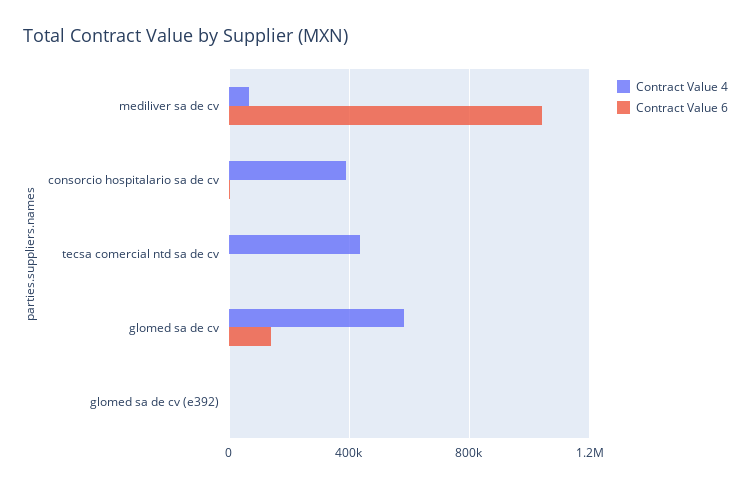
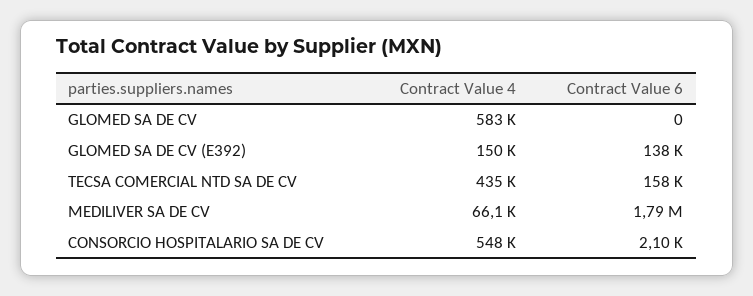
  {
    "Contract Value 4": {
      "mediliver sa de cv": 66100,
-     "consorcio hospitalario sa de cv": 400000,
+     "consorcio hospitalario sa de cv": 548000,
      "tecsa comercial ntd sa de cv": 435000,
      "glomed sa de cv": 583000,
-     "glomed sa de cv (e392)": 0
+     "glomed sa de cv (e392)": 150000
    },
    "Contract Value 6": {
-     "mediliver sa de cv": 1050000,
+     "mediliver sa de cv": 1790000,
      "consorcio hospitalario sa de cv": 2100,
-     "tecsa comercial ntd sa de cv": 0,
+     "tecsa comercial ntd sa de cv": 158000,
-     "glomed sa de cv": 150000,
+     "glomed sa de cv": 0,
-     "glomed sa de cv (e392)": 0
+     "glomed sa de cv (e392)": 138000
    }
  }

